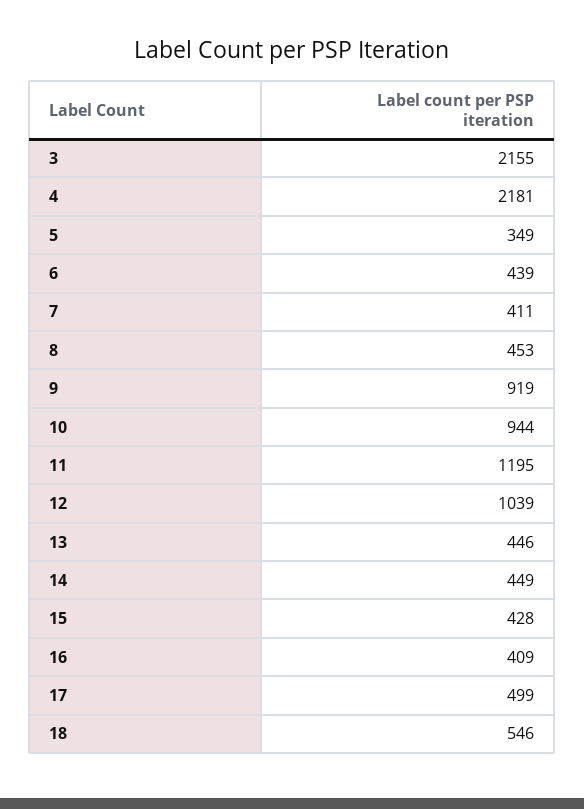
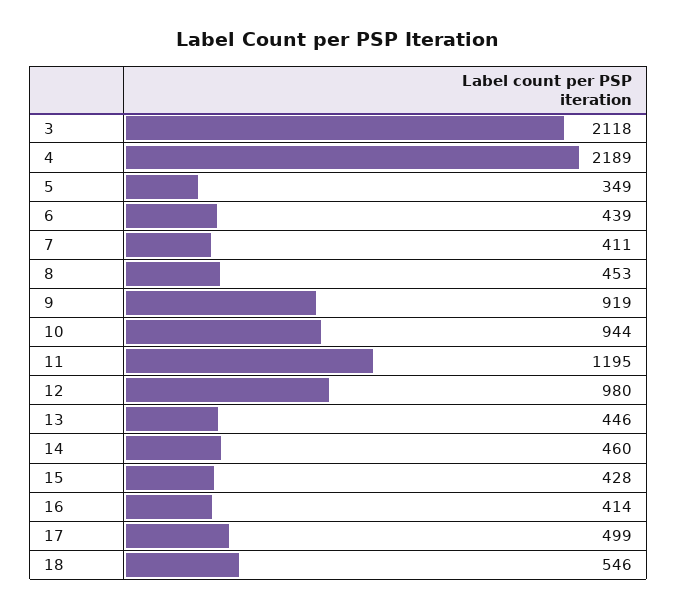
  {
-   "3": 2155,
+   "3": 2118,
-   "4": 2181,
+   "4": 2189,
    "5": 349,
    "6": 439,
    "7": 411,
    "8": 453,
    "9": 919,
    "10": 944,
    "11": 1195,
-   "12": 1039,
+   "12": 980,
    "13": 446,
-   "14": 449,
+   "14": 460,
    "15": 428,
-   "16": 409,
+   "16": 414,
    "17": 499,
    "18": 546
  }

